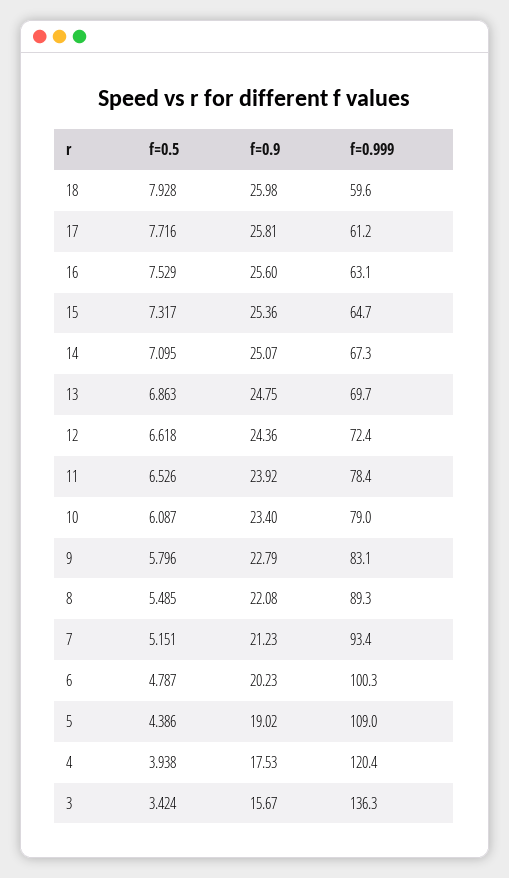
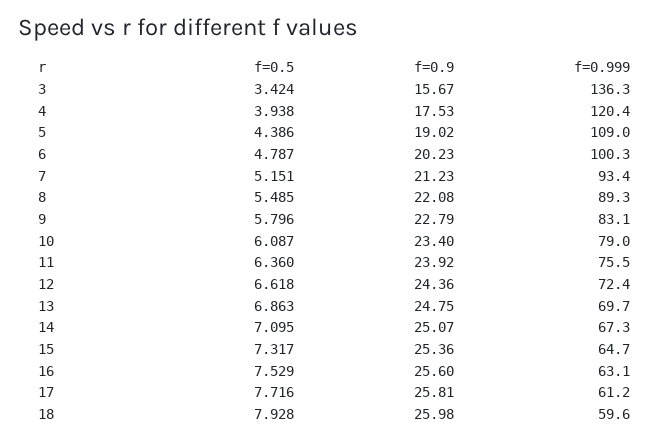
  {
    "f=0.5": {
      "18": 7.928,
      "17": 7.716,
      "16": 7.529,
      "15": 7.317,
      "14": 7.095,
      "13": 6.863,
      "12": 6.618,
-     "11": 6.526,
+     "11": 6.36,
      "10": 6.087,
      "9": 5.796,
      "8": 5.485,
      "7": 5.151,
      "6": 4.787,
      "5": 4.386,
      "4": 3.938,
      "3": 3.424
    },
    "f=0.9": {
      "18": 25.98,
      "17": 25.81,
      "16": 25.6,
      "15": 25.36,
      "14": 25.07,
      "13": 24.75,
      "12": 24.36,
      "11": 23.92,
      "10": 23.4,
      "9": 22.79,
      "8": 22.08,
      "7": 21.23,
      "6": 20.23,
      "5": 19.02,
      "4": 17.53,
      "3": 15.67
    },
    "f=0.999": {
      "18": 59.6,
      "17": 61.2,
      "16": 63.1,
      "15": 64.7,
      "14": 67.3,
      "13": 69.7,
      "12": 72.4,
-     "11": 78.4,
+     "11": 75.5,
      "10": 79,
      "9": 83.1,
      "8": 89.3,
      "7": 93.4,
      "6": 100.3,
      "5": 109,
      "4": 120.4,
      "3": 136.3
    }
  }

